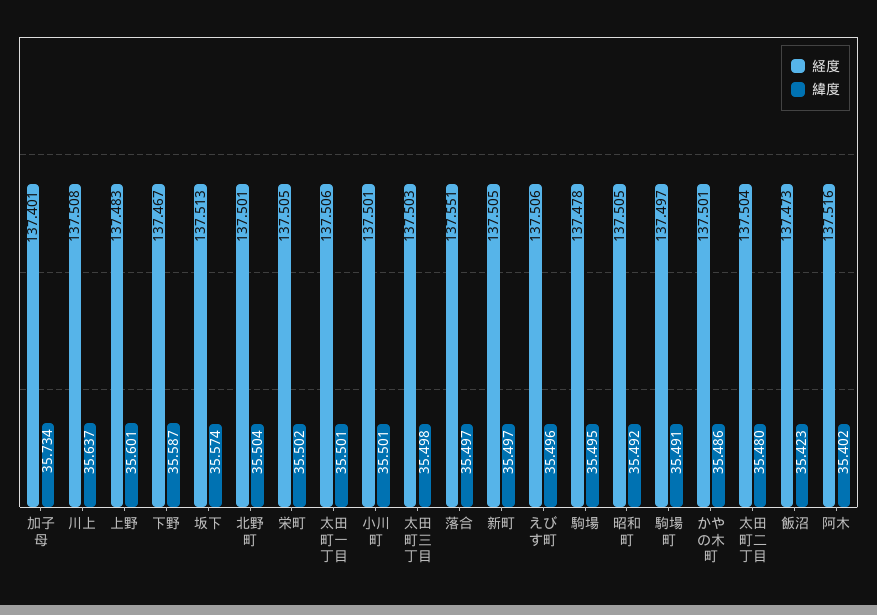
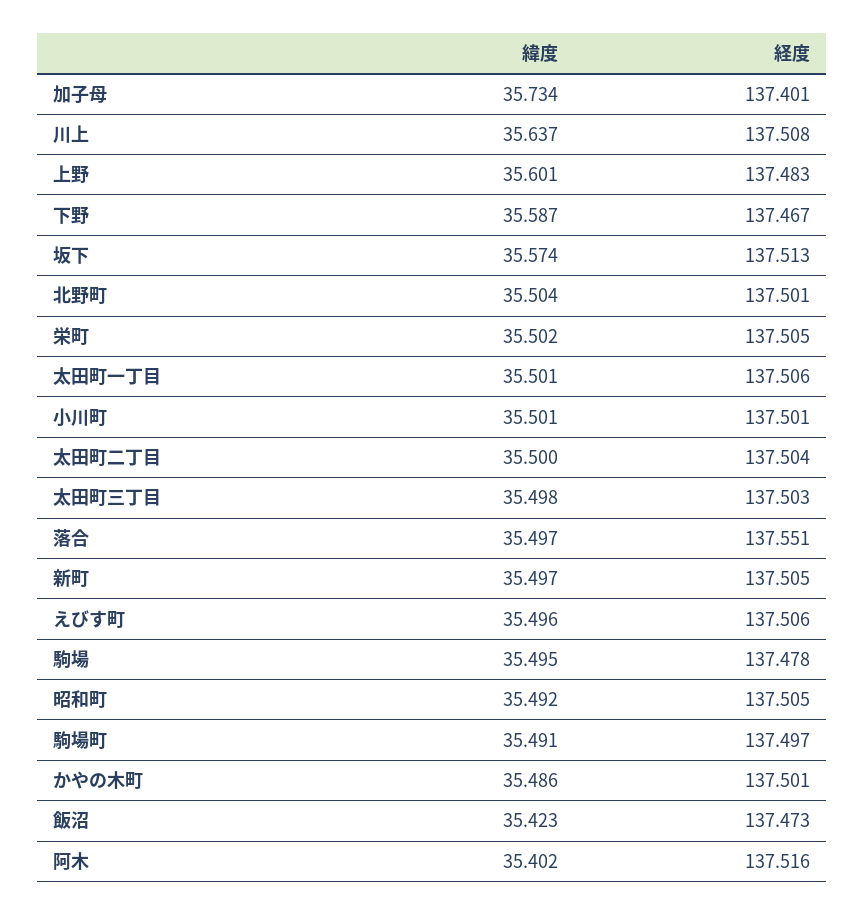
  {
    "経度": {
      "加子母": 137.401,
      "川上": 137.508,
      "上野": 137.483,
      "下野": 137.467,
      "坂下": 137.513,
      "北野町": 137.501,
      "栄町": 137.505,
      "太田町一丁目": 137.506,
      "小川町": 137.501,
      "太田町三丁目": 137.503,
      "落合": 137.551,
      "新町": 137.505,
      "えびす町": 137.506,
      "駒場": 137.478,
      "昭和町": 137.505,
      "駒場町": 137.497,
      "かやの木町": 137.501,
      "太田町二丁目": 137.504,
      "飯沼": 137.473,
      "阿木": 137.516
    },
    "緯度": {
      "加子母": 35.734,
      "川上": 35.637,
      "上野": 35.601,
      "下野": 35.587,
      "坂下": 35.574,
      "北野町": 35.504,
      "栄町": 35.502,
      "太田町一丁目": 35.501,
      "小川町": 35.501,
      "太田町三丁目": 35.498,
      "落合": 35.497,
      "新町": 35.497,
      "えびす町": 35.496,
      "駒場": 35.495,
      "昭和町": 35.492,
      "駒場町": 35.491,
      "かやの木町": 35.486,
-     "太田町二丁目": 35.48,
+     "太田町二丁目": 35.5,
      "飯沼": 35.423,
      "阿木": 35.402
    }
  }

